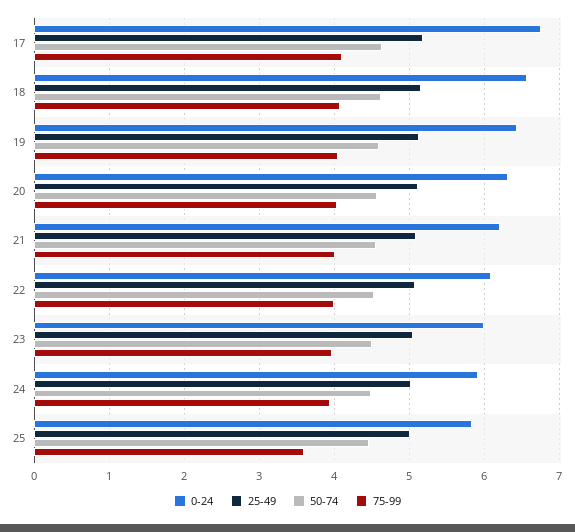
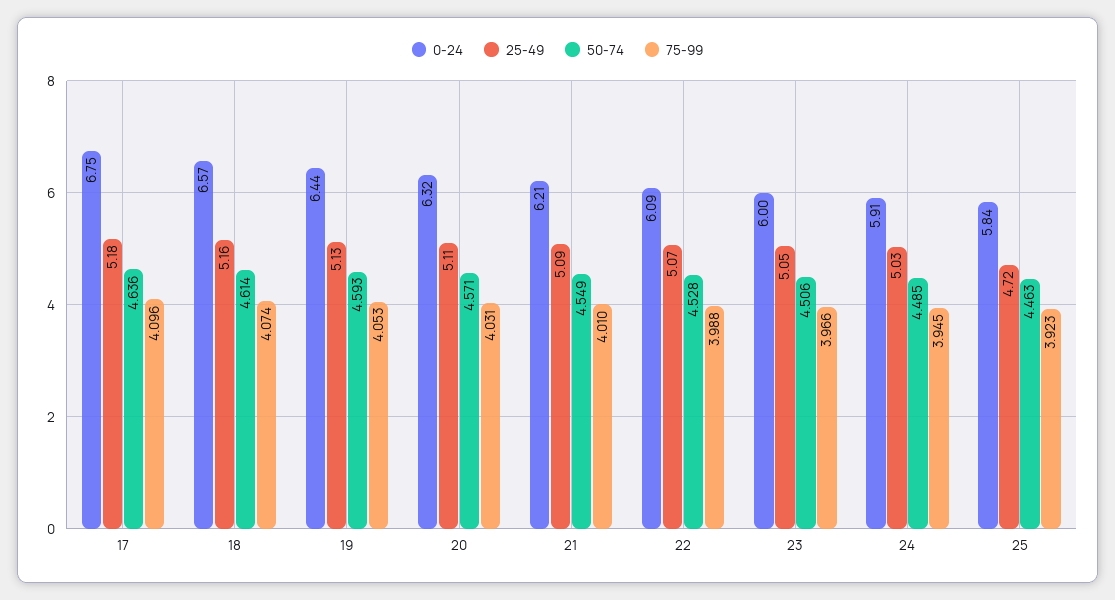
  {
    "0-24": {
      "17": 6.75,
      "18": 6.57,
      "19": 6.44,
      "20": 6.32,
      "21": 6.21,
      "22": 6.09,
      "23": 6,
      "24": 5.91,
      "25": 5.84
    },
    "25-49": {
      "17": 5.18,
      "18": 5.16,
      "19": 5.13,
      "20": 5.11,
      "21": 5.09,
      "22": 5.07,
      "23": 5.05,
      "24": 5.03,
-     "25": 5
+     "25": 4.72
    },
    "50-74": {
      "17": 4.636,
      "18": 4.614,
      "19": 4.593,
      "20": 4.571,
      "21": 4.549,
      "22": 4.528,
      "23": 4.506,
      "24": 4.485,
      "25": 4.463
    },
    "75-99": {
      "17": 4.096,
      "18": 4.074,
      "19": 4.053,
      "20": 4.031,
      "21": 4.01,
      "22": 3.988,
      "23": 3.966,
      "24": 3.945,
-     "25": 3.6
+     "25": 3.923
    }
  }

